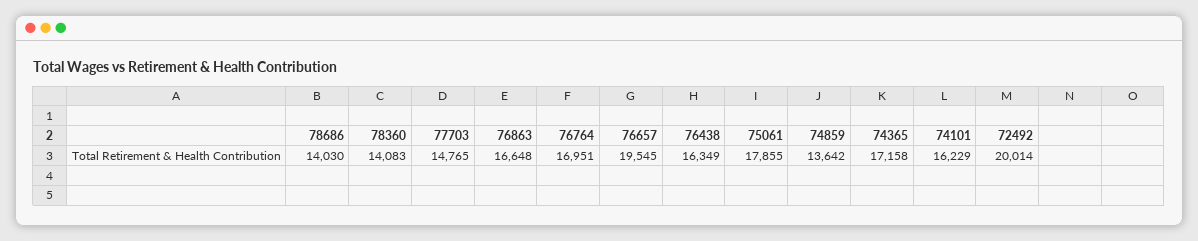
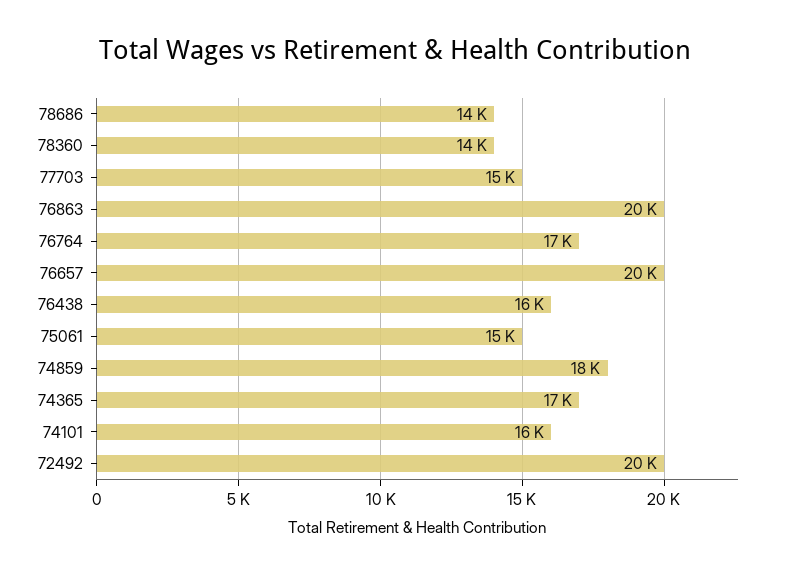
  {
    "78686": 14030,
    "78360": 14083,
    "77703": 14765,
-   "76863": 16648,
+   "76863": 20000,
    "76764": 16951,
    "76657": 19545,
    "76438": 16349,
-   "75061": 17855,
+   "75061": 15000,
-   "74859": 13642,
+   "74859": 18000,
    "74365": 17158,
    "74101": 16229,
    "72492": 20014
  }

